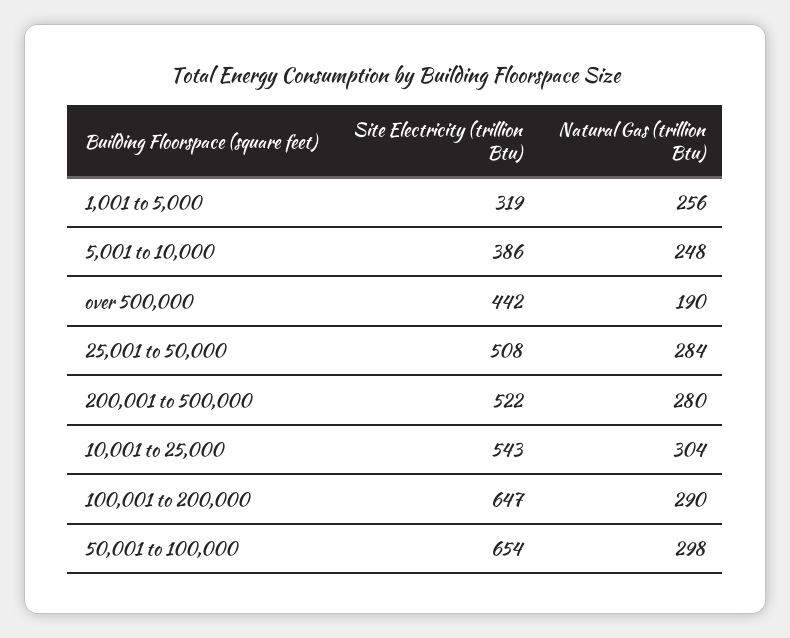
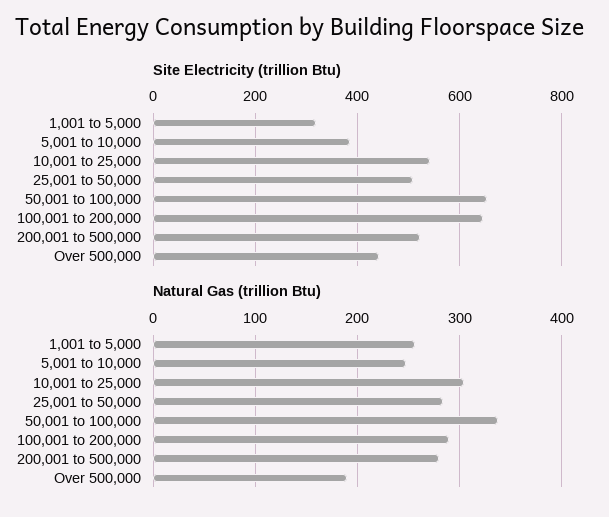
  {
    "Site Electricity (trillion Btu)": {
      "1,001 to 5,000": 319,
      "5,001 to 10,000": 386,
      "over 500,000": 442,
      "25,001 to 50,000": 508,
      "200,001 to 500,000": 522,
      "10,001 to 25,000": 543,
      "100,001 to 200,000": 647,
      "50,001 to 100,000": 654
    },
    "Natural Gas (trillion Btu)": {
      "1,001 to 5,000": 256,
      "5,001 to 10,000": 248,
      "over 500,000": 190,
      "25,001 to 50,000": 284,
      "200,001 to 500,000": 280,
      "10,001 to 25,000": 304,
      "100,001 to 200,000": 290,
-     "50,001 to 100,000": 298
+     "50,001 to 100,000": 340
    }
  }

